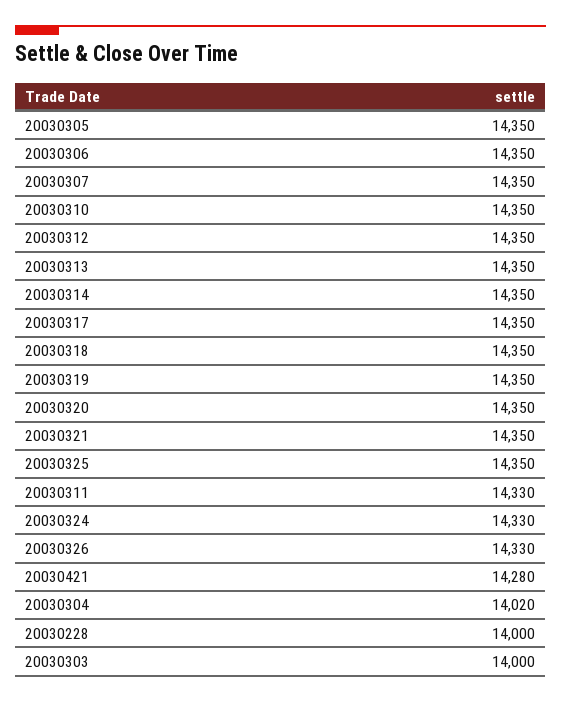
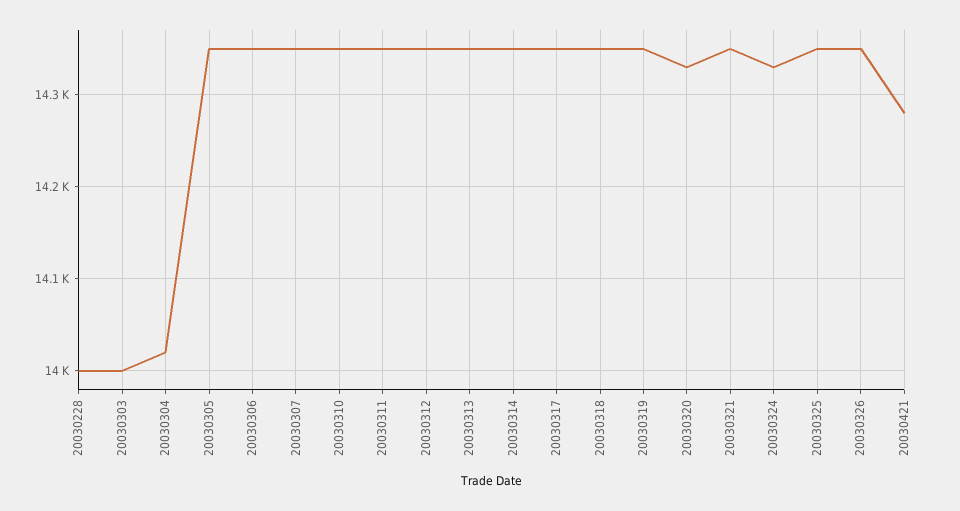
  {
    "20030305": 14350,
    "20030306": 14350,
    "20030307": 14350,
    "20030310": 14350,
    "20030312": 14350,
    "20030313": 14350,
    "20030314": 14350,
    "20030317": 14350,
    "20030318": 14350,
    "20030319": 14350,
-   "20030320": 14350,
+   "20030320": 14330,
    "20030321": 14350,
    "20030325": 14350,
-   "20030311": 14330,
+   "20030311": 14350,
    "20030324": 14330,
-   "20030326": 14330,
+   "20030326": 14350,
    "20030421": 14280,
    "20030304": 14020,
    "20030228": 14000,
    "20030303": 14000
  }

